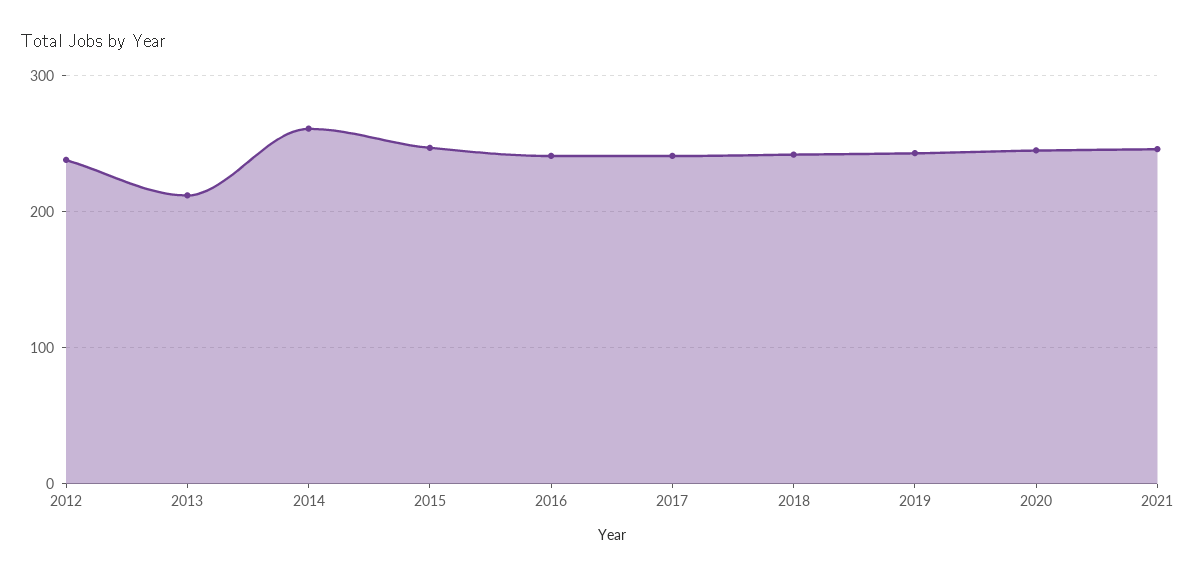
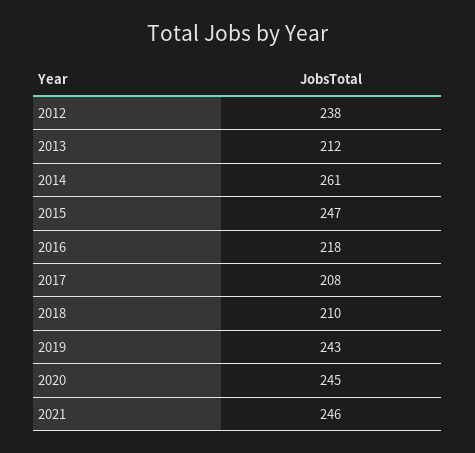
  {
    "2012": 238,
    "2013": 212,
    "2014": 261,
    "2015": 247,
-   "2016": 240,
+   "2016": 218,
-   "2017": 240,
+   "2017": 208,
-   "2018": 240,
+   "2018": 210,
    "2019": 243,
    "2020": 245,
    "2021": 246
  }

